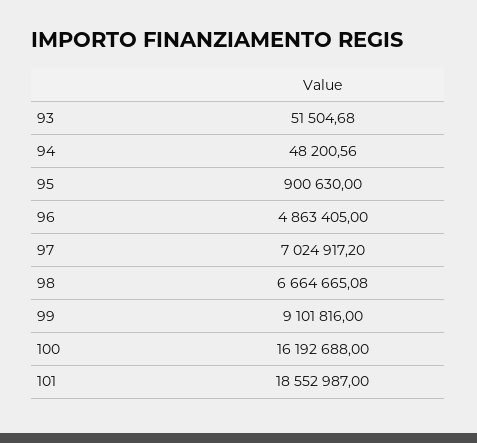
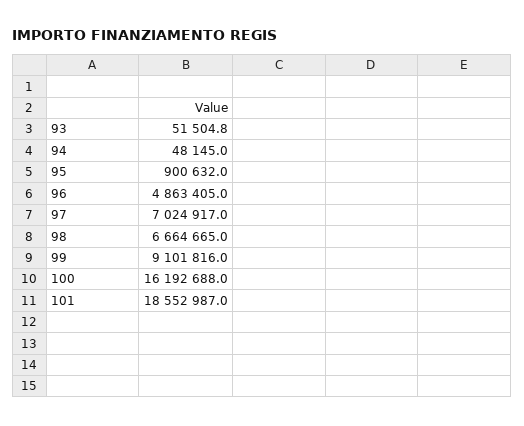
  {
-   "93": 51504.68,
+   "93": 51504.8,
-   "94": 48200.56,
+   "94": 48145,
-   "95": 900630,
+   "95": 900632,
    "96": 4863405,
-   "97": 7024917.2,
+   "97": 7024917,
-   "98": 6664665.08,
+   "98": 6664665,
    "99": 9101816,
    "100": 16192688,
    "101": 18552987
  }

